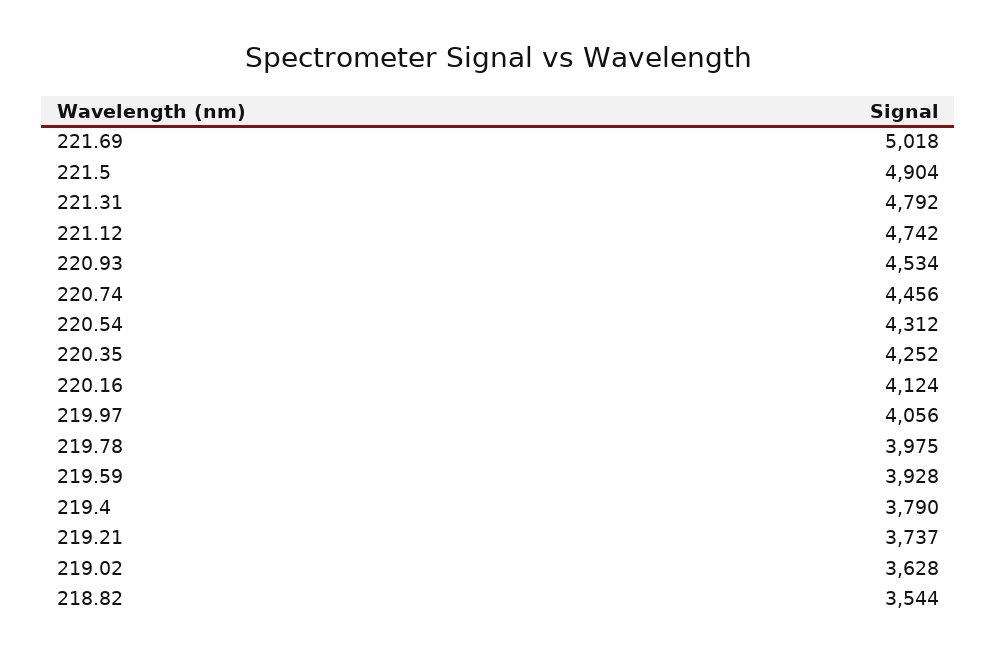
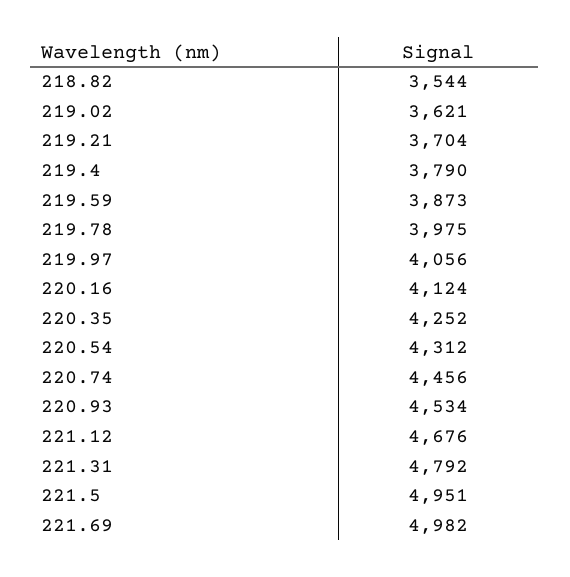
  {
-   "221.69": 5018,
+   "221.69": 4982,
-   "221.5": 4904,
+   "221.5": 4951,
    "221.31": 4792,
-   "221.12": 4742,
+   "221.12": 4676,
    "220.93": 4534,
    "220.74": 4456,
    "220.54": 4312,
    "220.35": 4252,
    "220.16": 4124,
    "219.97": 4056,
    "219.78": 3975,
-   "219.59": 3928,
+   "219.59": 3873,
    "219.4": 3790,
-   "219.21": 3737,
+   "219.21": 3704,
-   "219.02": 3628,
+   "219.02": 3621,
    "218.82": 3544
  }

